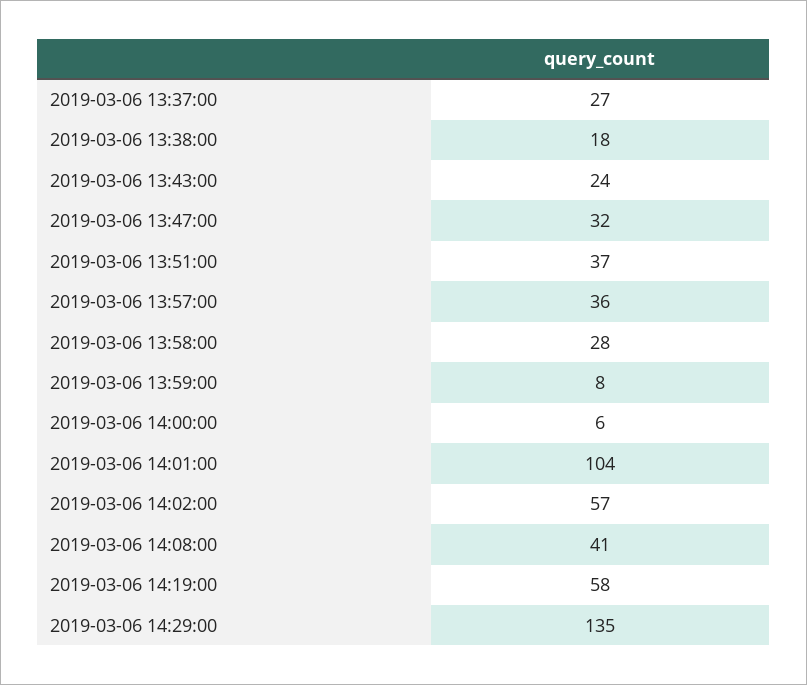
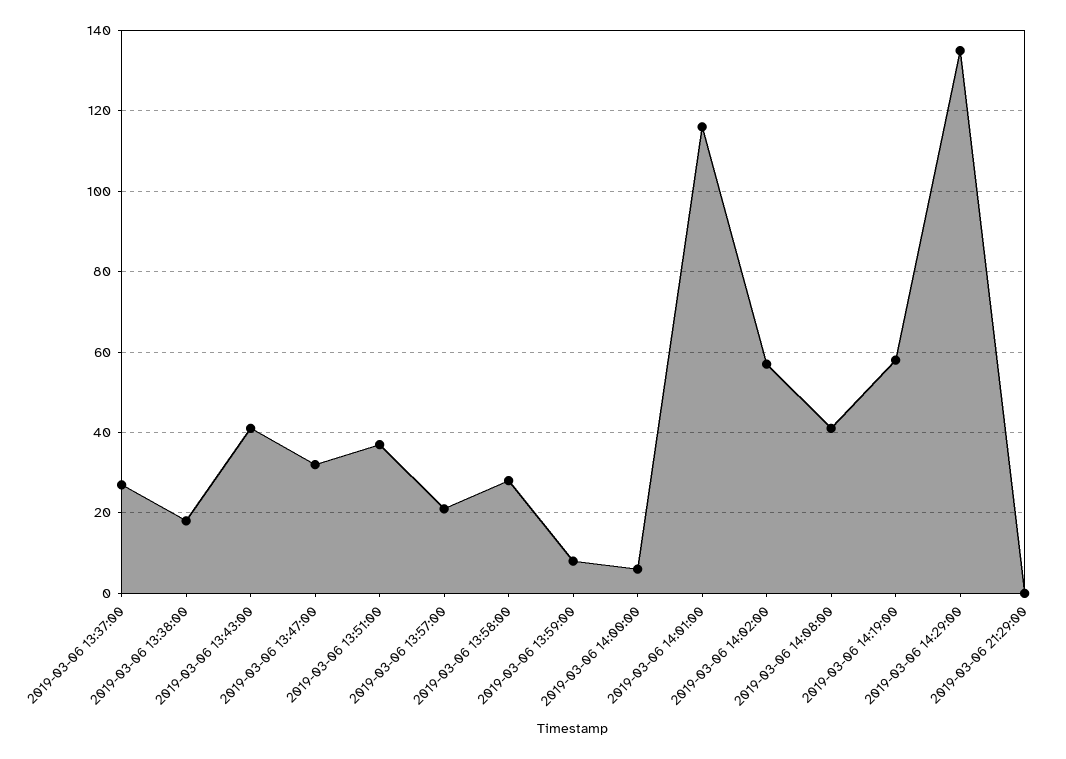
  {
    "2019-03-06 13:37:00": 27,
    "2019-03-06 13:38:00": 18,
-   "2019-03-06 13:43:00": 24,
+   "2019-03-06 13:43:00": 40,
    "2019-03-06 13:47:00": 32,
    "2019-03-06 13:51:00": 37,
-   "2019-03-06 13:57:00": 36,
+   "2019-03-06 13:57:00": 20,
    "2019-03-06 13:58:00": 28,
    "2019-03-06 13:59:00": 8,
    "2019-03-06 14:00:00": 6,
-   "2019-03-06 14:01:00": 104,
+   "2019-03-06 14:01:00": 115,
    "2019-03-06 14:02:00": 57,
    "2019-03-06 14:08:00": 41,
    "2019-03-06 14:19:00": 58,
-   "2019-03-06 14:29:00": 135
+   "2019-03-06 14:29:00": 135,
+   "2019-03-06 21:29:00": 0
  }

